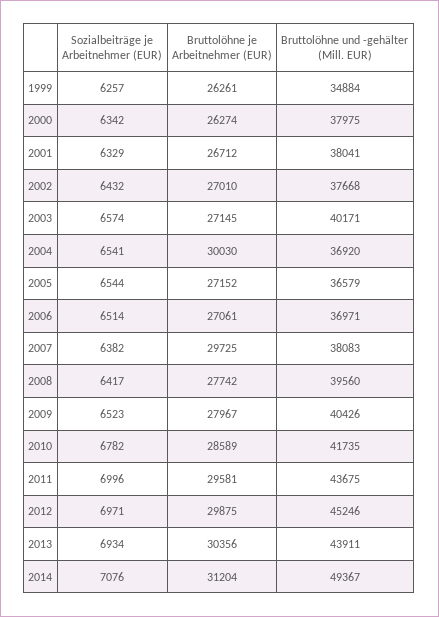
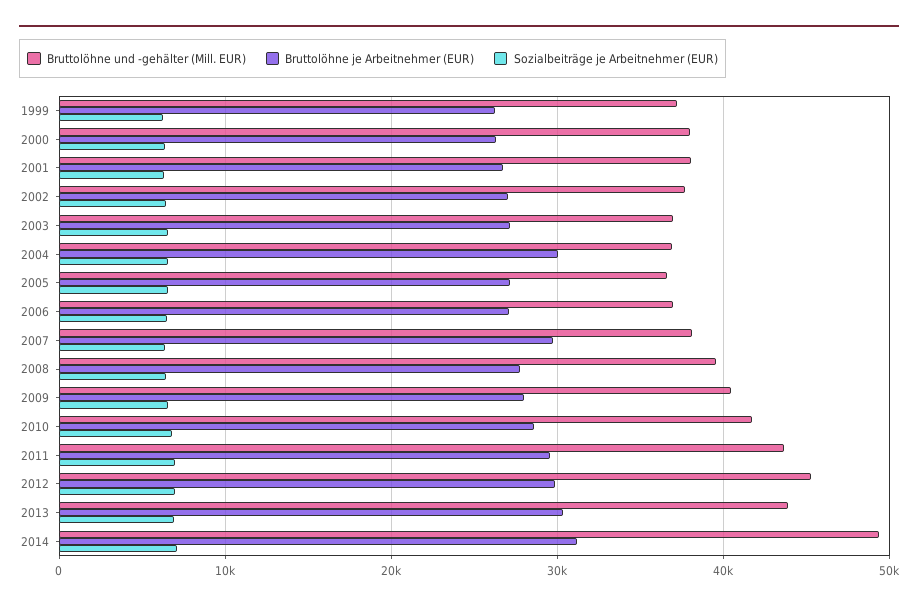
  {
    "Sozialbeiträge je Arbeitnehmer (EUR)": {
      "1999": 6257,
      "2000": 6342,
      "2001": 6329,
      "2002": 6432,
      "2003": 6574,
      "2004": 6541,
      "2005": 6544,
      "2006": 6514,
      "2007": 6382,
      "2008": 6417,
      "2009": 6523,
      "2010": 6782,
      "2011": 6996,
      "2012": 6971,
      "2013": 6934,
      "2014": 7076
    },
    "Bruttolöhne je Arbeitnehmer (EUR)": {
      "1999": 26261,
      "2000": 26274,
      "2001": 26712,
      "2002": 27010,
      "2003": 27145,
      "2004": 30030,
      "2005": 27152,
      "2006": 27061,
      "2007": 29725,
      "2008": 27742,
      "2009": 27967,
      "2010": 28589,
      "2011": 29581,
      "2012": 29875,
      "2013": 30356,
      "2014": 31204
    },
    "Bruttolöhne und -gehälter (Mill. EUR)": {
-     "1999": 34884,
+     "1999": 37000,
      "2000": 37975,
      "2001": 38041,
      "2002": 37668,
-     "2003": 40171,
+     "2003": 37000,
      "2004": 36920,
      "2005": 36579,
      "2006": 36971,
      "2007": 38083,
      "2008": 39560,
      "2009": 40426,
      "2010": 41735,
      "2011": 43675,
      "2012": 45246,
      "2013": 43911,
      "2014": 49367
    }
  }

